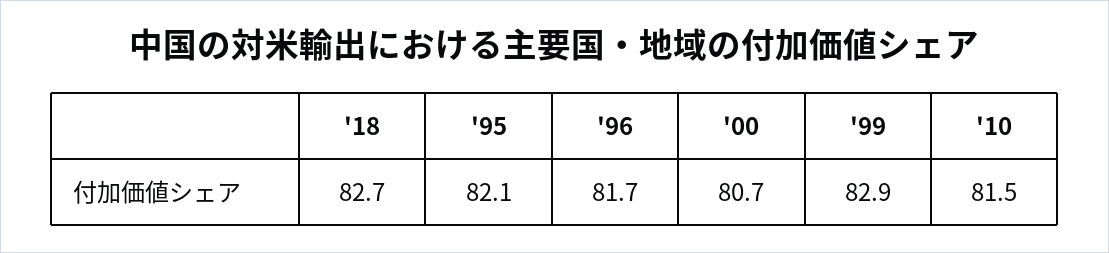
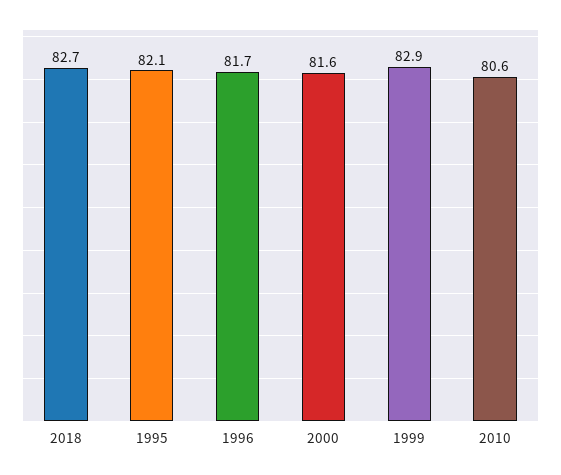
  {
    "'18": 82.7,
    "'95": 82.1,
    "'96": 81.7,
-   "'00": 80.7,
+   "'00": 81.6,
    "'99": 82.9,
-   "'10": 81.5
+   "'10": 80.6
  }

